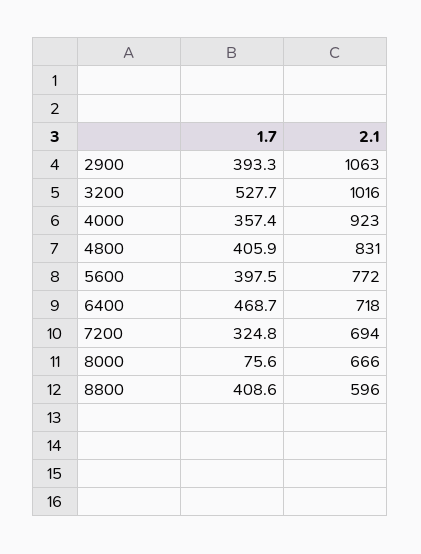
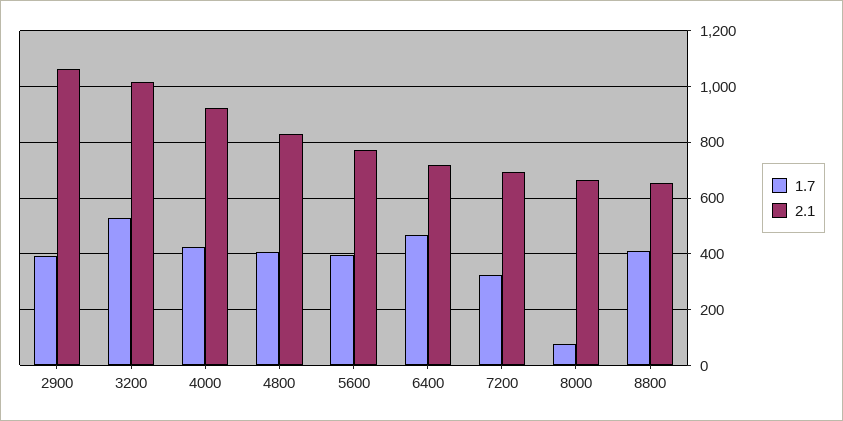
  {
    "1.7": {
      "2900": 393.3,
      "3200": 527.7,
-     "4000": 357.4,
+     "4000": 425,
      "4800": 405.9,
      "5600": 397.5,
      "6400": 468.7,
      "7200": 324.8,
      "8000": 75.6,
      "8800": 408.6
    },
    "2.1": {
      "2900": 1063,
      "3200": 1016,
      "4000": 923,
      "4800": 831,
      "5600": 772,
      "6400": 718,
      "7200": 694,
      "8000": 666,
-     "8800": 596
+     "8800": 650
    }
  }

